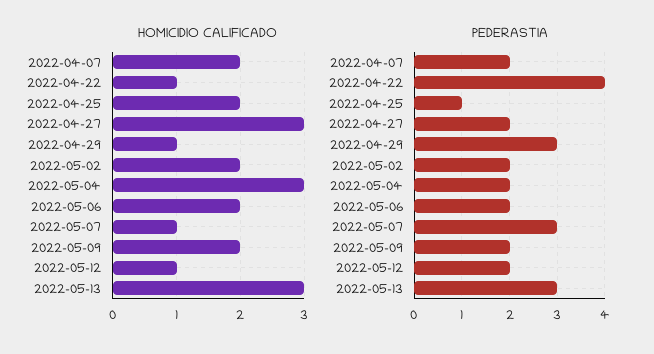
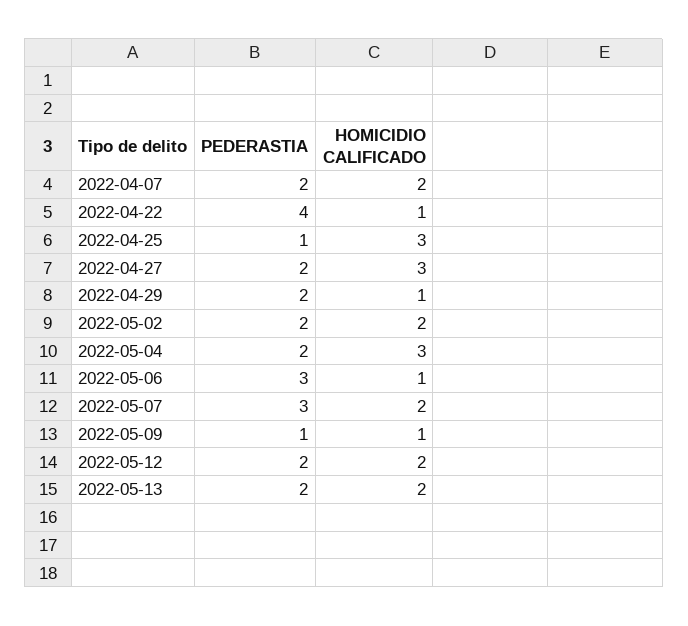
  {
    "HOMICIDIO CALIFICADO": {
      "2022-04-07": 2,
      "2022-04-22": 1,
-     "2022-04-25": 2,
+     "2022-04-25": 3,
      "2022-04-27": 3,
      "2022-04-29": 1,
      "2022-05-02": 2,
      "2022-05-04": 3,
-     "2022-05-06": 2,
+     "2022-05-06": 1,
-     "2022-05-07": 1,
+     "2022-05-07": 2,
-     "2022-05-09": 2,
+     "2022-05-09": 1,
-     "2022-05-12": 1,
+     "2022-05-12": 2,
-     "2022-05-13": 3
+     "2022-05-13": 2
    },
    "PEDERASTIA": {
      "2022-04-07": 2,
      "2022-04-22": 4,
      "2022-04-25": 1,
      "2022-04-27": 2,
-     "2022-04-29": 3,
+     "2022-04-29": 2,
      "2022-05-02": 2,
      "2022-05-04": 2,
-     "2022-05-06": 2,
+     "2022-05-06": 3,
      "2022-05-07": 3,
-     "2022-05-09": 2,
+     "2022-05-09": 1,
      "2022-05-12": 2,
-     "2022-05-13": 3
+     "2022-05-13": 2
    }
  }

